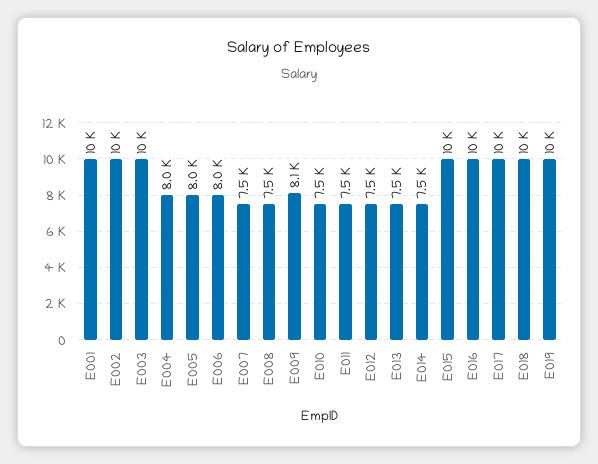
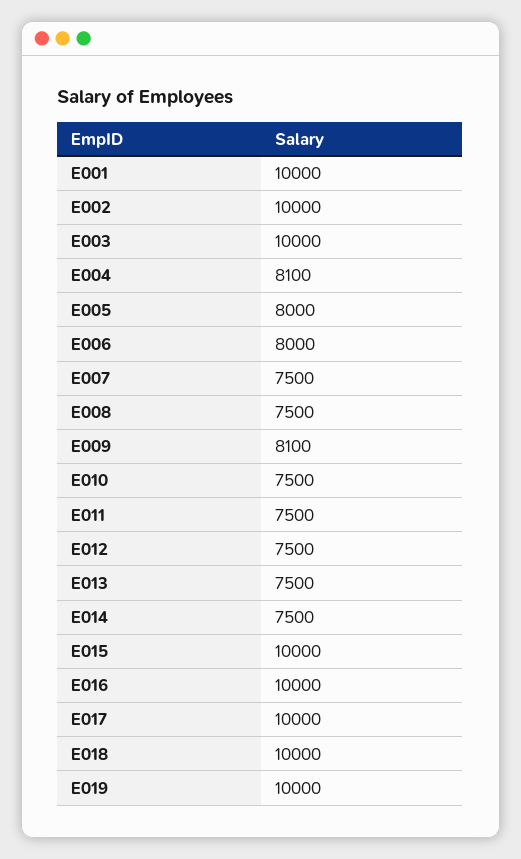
  {
    "E001": 10000,
    "E002": 10000,
    "E003": 10000,
-   "E004": 8000,
+   "E004": 8100,
    "E005": 8000,
    "E006": 8000,
    "E007": 7500,
    "E008": 7500,
    "E009": 8100,
    "E010": 7500,
    "E011": 7500,
    "E012": 7500,
    "E013": 7500,
    "E014": 7500,
    "E015": 10000,
    "E016": 10000,
    "E017": 10000,
    "E018": 10000,
    "E019": 10000
  }

